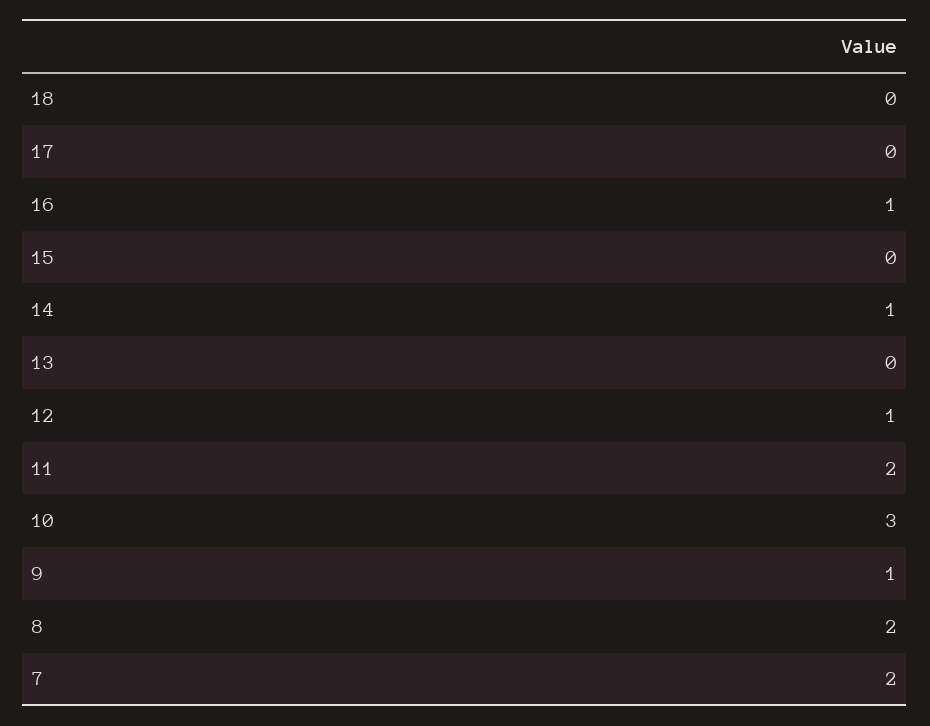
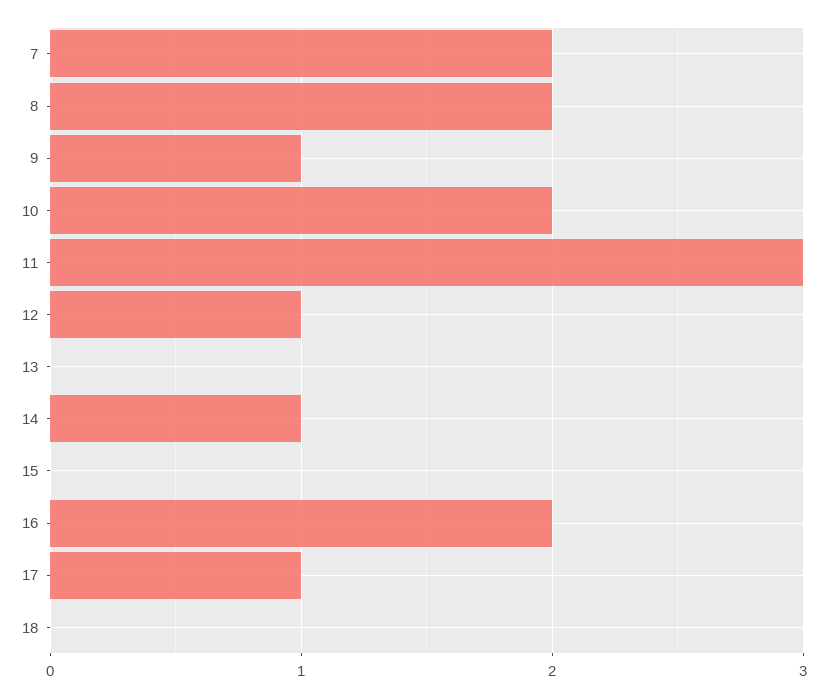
  {
    "18": 0,
-   "17": 0,
+   "17": 1,
-   "16": 1,
+   "16": 2,
    "15": 0,
    "14": 1,
    "13": 0,
    "12": 1,
-   "11": 2,
+   "11": 3,
-   "10": 3,
+   "10": 2,
    "9": 1,
    "8": 2,
    "7": 2
  }

